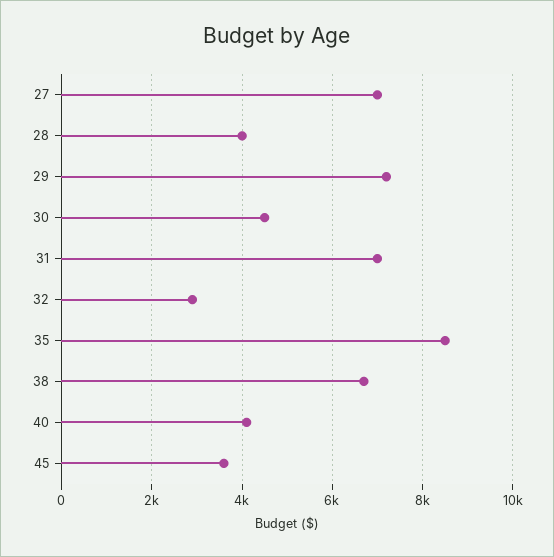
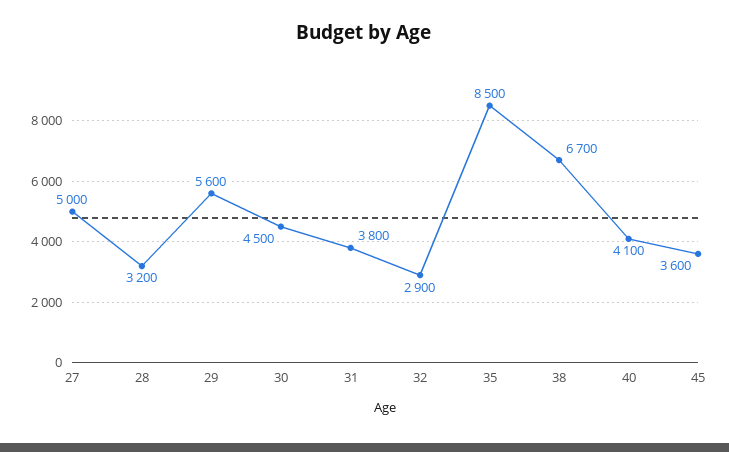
  {
-   "27": 7000,
+   "27": 5000,
-   "28": 4000,
+   "28": 3200,
-   "29": 7200,
+   "29": 5600,
    "30": 4500,
-   "31": 7000,
+   "31": 3800,
    "32": 2900,
    "35": 8500,
    "38": 6700,
    "40": 4100,
    "45": 3600
  }

